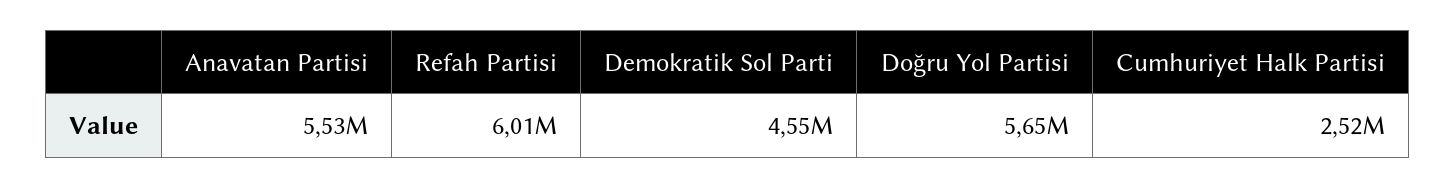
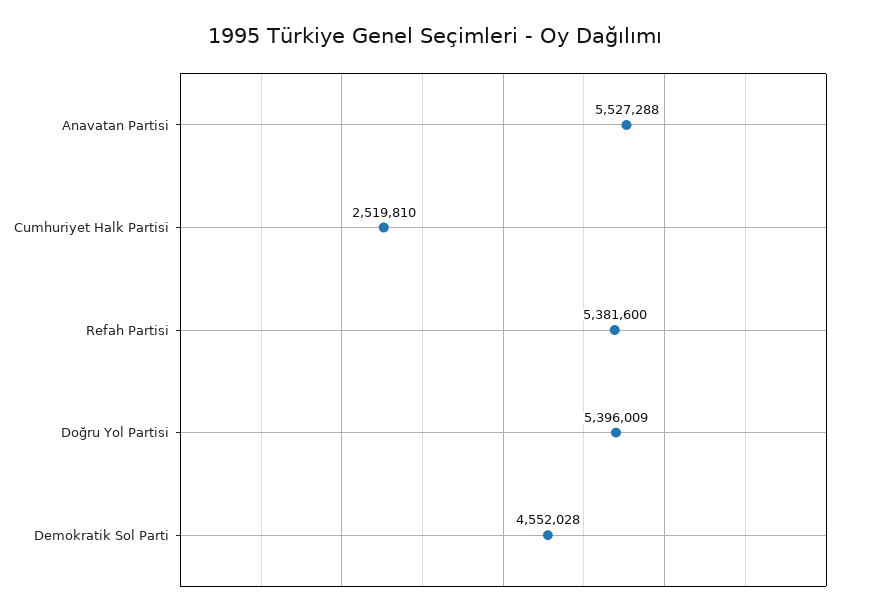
  {
    "Anavatan Partisi": 5527288,
-   "Refah Partisi": 6010000,
+   "Refah Partisi": 5381600,
    "Demokratik Sol Parti": 4552028,
-   "Doğru Yol Partisi": 5650000,
+   "Doğru Yol Partisi": 5396009,
    "Cumhuriyet Halk Partisi": 2519810
  }

